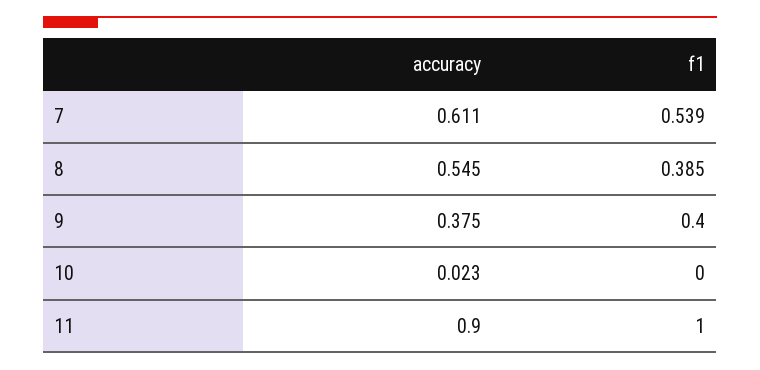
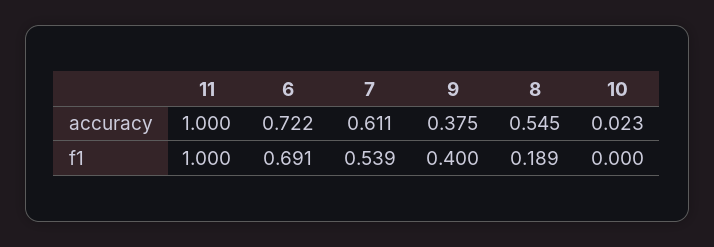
  {
    "accuracy": {
      "7": 0.611,
      "8": 0.545,
      "9": 0.375,
      "10": 0.023,
-     "11": 0.9
+     "11": 1,
+     "6": 0.722
    },
    "f1": {
      "7": 0.539,
-     "8": 0.385,
+     "8": 0.189,
      "9": 0.4,
      "10": 0,
-     "11": 1
+     "11": 1,
+     "6": 0.691
    }
  }

